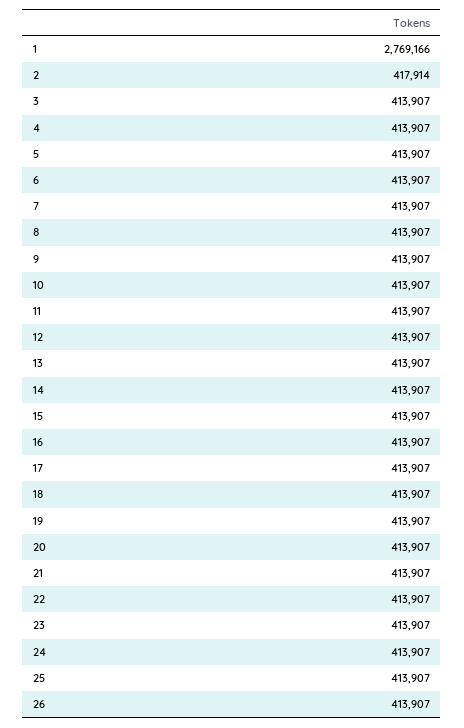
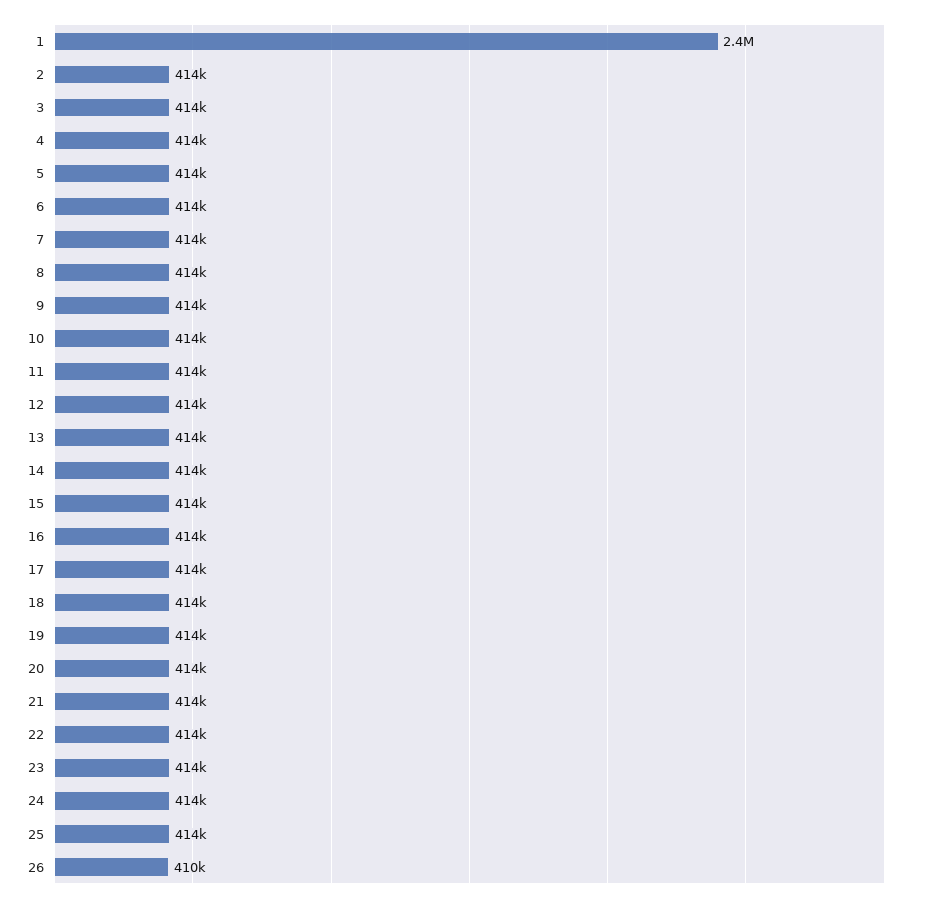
  {
-   "1": 2769166,
+   "1": 2400000,
-   "2": 417914,
+   "2": 414000,
    "3": 413907,
    "4": 413907,
    "5": 413907,
    "6": 413907,
    "7": 413907,
    "8": 413907,
    "9": 413907,
    "10": 413907,
    "11": 413907,
    "12": 413907,
    "13": 413907,
    "14": 413907,
    "15": 413907,
    "16": 413907,
    "17": 413907,
    "18": 413907,
    "19": 413907,
    "20": 413907,
    "21": 413907,
    "22": 413907,
    "23": 413907,
    "24": 413907,
    "25": 413907,
-   "26": 413907
+   "26": 410000
  }

